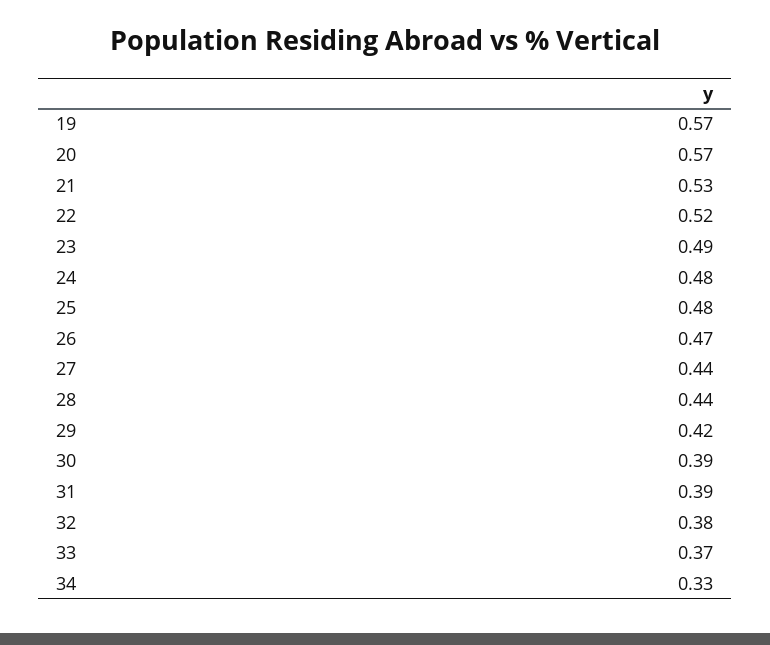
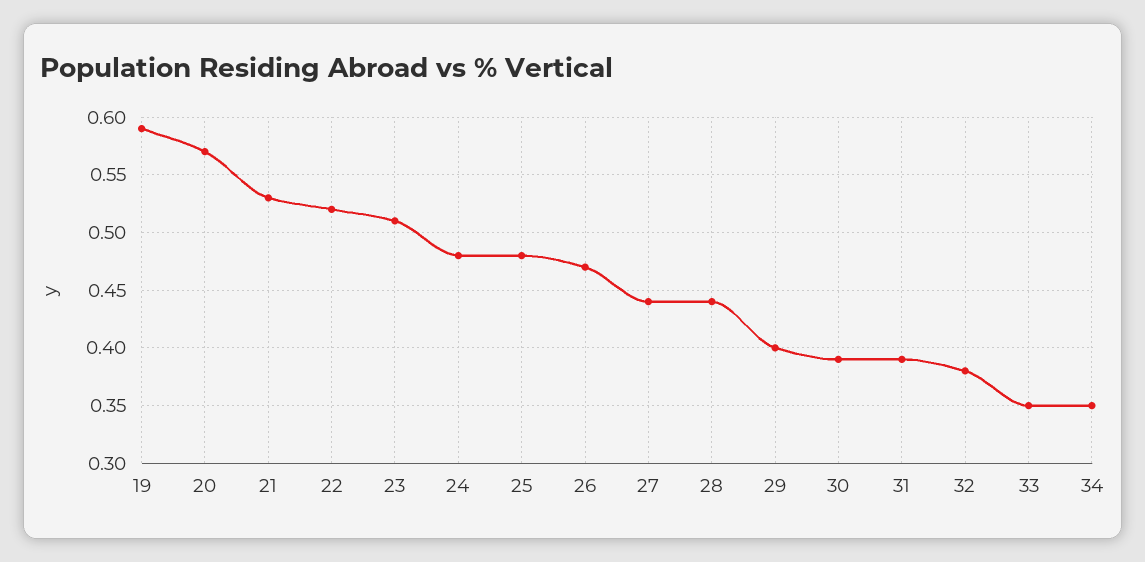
  {
-   "19": 0.57,
+   "19": 0.59,
    "20": 0.57,
    "21": 0.53,
    "22": 0.52,
-   "23": 0.49,
+   "23": 0.51,
    "24": 0.48,
    "25": 0.48,
    "26": 0.47,
    "27": 0.44,
    "28": 0.44,
-   "29": 0.42,
+   "29": 0.4,
    "30": 0.39,
    "31": 0.39,
    "32": 0.38,
-   "33": 0.37,
+   "33": 0.35,
-   "34": 0.33
+   "34": 0.35
  }

